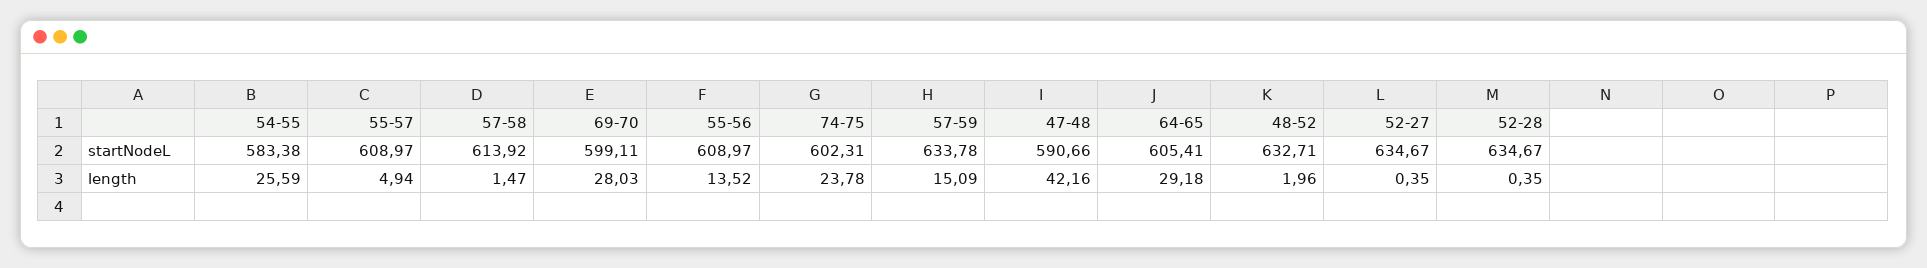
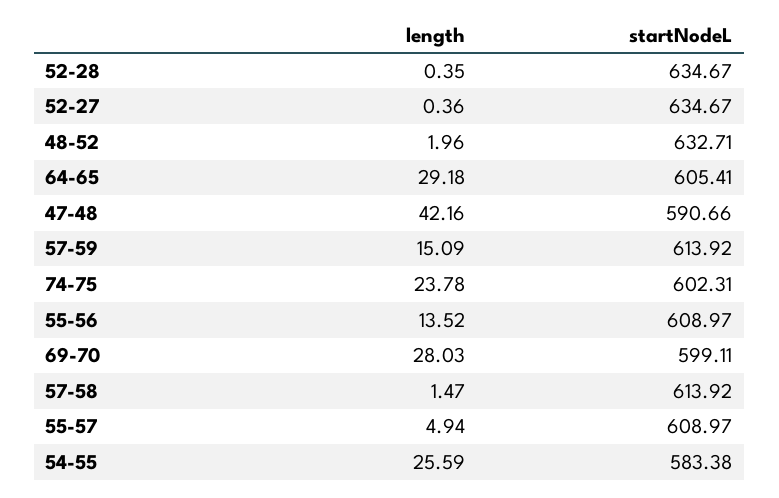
  {
    "54-55": {
      "startNodeL": 583.38,
      "length": 25.59
    },
    "55-57": {
      "startNodeL": 608.97,
      "length": 4.94
    },
    "57-58": {
      "startNodeL": 613.92,
      "length": 1.47
    },
    "69-70": {
      "startNodeL": 599.11,
      "length": 28.03
    },
    "55-56": {
      "startNodeL": 608.97,
      "length": 13.52
    },
    "74-75": {
      "startNodeL": 602.31,
      "length": 23.78
    },
    "57-59": {
-     "startNodeL": 633.78,
+     "startNodeL": 613.92,
      "length": 15.09
    },
    "47-48": {
      "startNodeL": 590.66,
      "length": 42.16
    },
    "64-65": {
      "startNodeL": 605.41,
      "length": 29.18
    },
    "48-52": {
      "startNodeL": 632.71,
      "length": 1.96
    },
    "52-27": {
      "startNodeL": 634.67,
-     "length": 0.35
+     "length": 0.36
    },
    "52-28": {
      "startNodeL": 634.67,
      "length": 0.35
    }
  }

